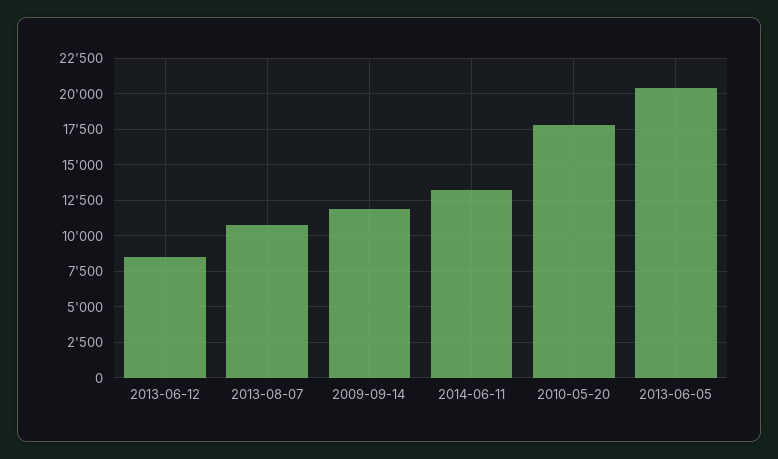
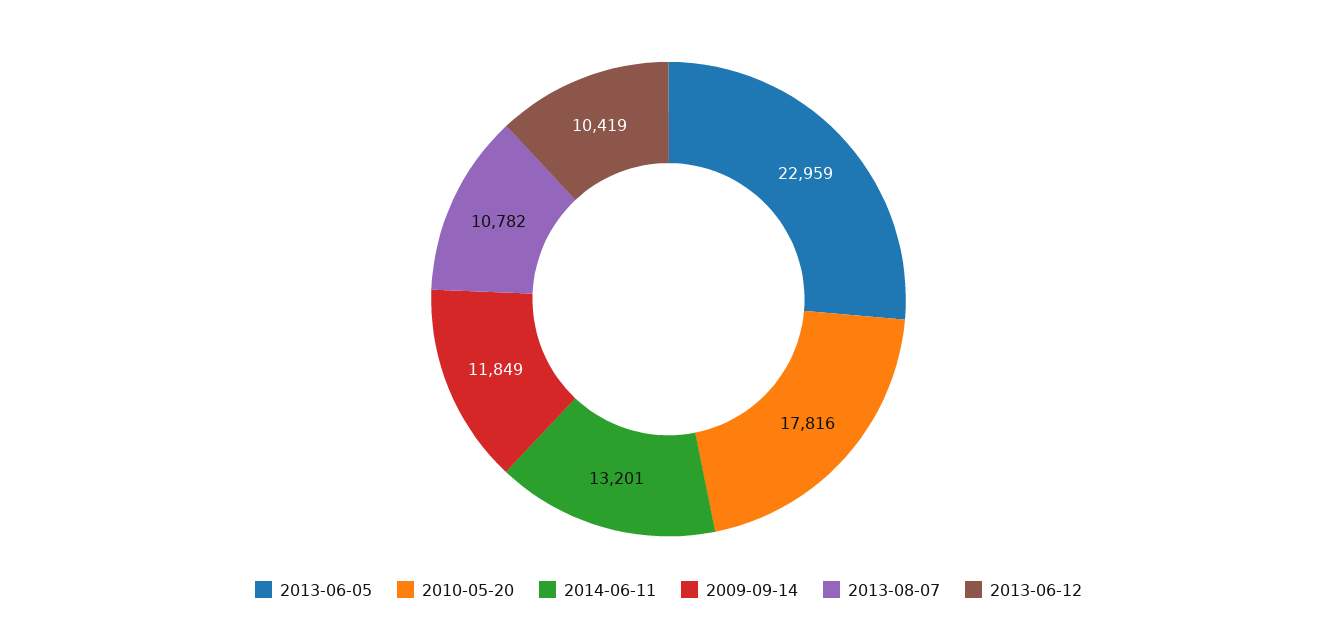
  {
-   "2013-06-12": 8500,
+   "2013-06-12": 10419,
    "2013-08-07": 10782,
    "2009-09-14": 11849,
    "2014-06-11": 13201,
    "2010-05-20": 17816,
-   "2013-06-05": 20500
+   "2013-06-05": 22959
  }

